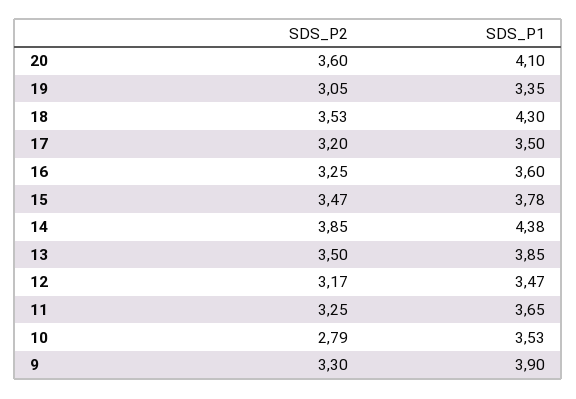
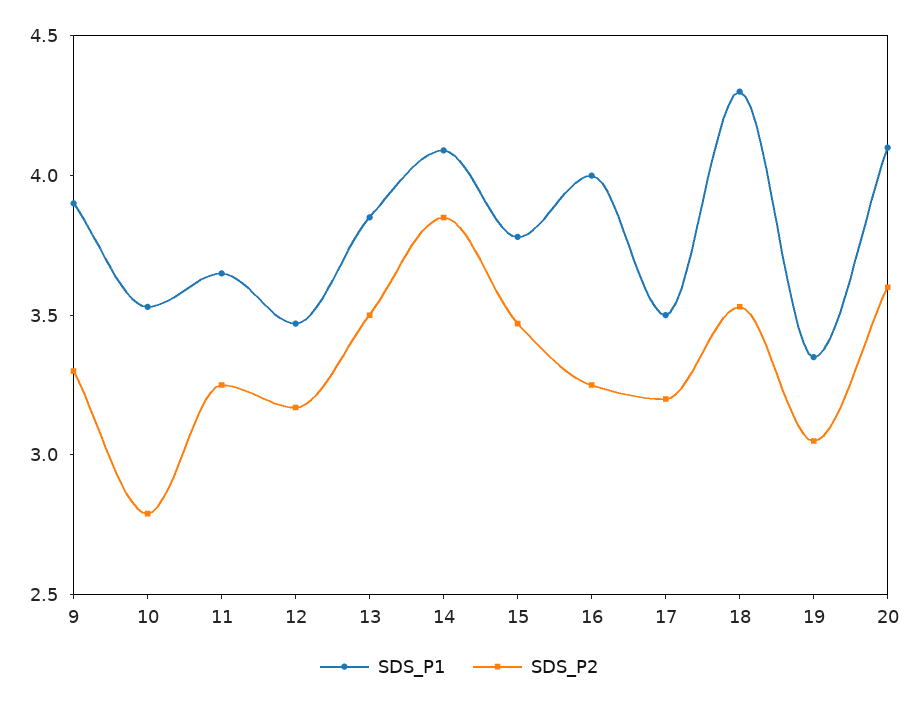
  {
    "SDS_P2": {
      "20": 3.6,
      "19": 3.05,
      "18": 3.53,
      "17": 3.2,
      "16": 3.25,
      "15": 3.47,
      "14": 3.85,
      "13": 3.5,
      "12": 3.17,
      "11": 3.25,
      "10": 2.79,
      "9": 3.3
    },
    "SDS_P1": {
      "20": 4.1,
      "19": 3.35,
      "18": 4.3,
      "17": 3.5,
-     "16": 3.6,
+     "16": 4,
      "15": 3.78,
-     "14": 4.38,
+     "14": 4.1,
      "13": 3.85,
      "12": 3.47,
      "11": 3.65,
      "10": 3.53,
      "9": 3.9
    }
  }

